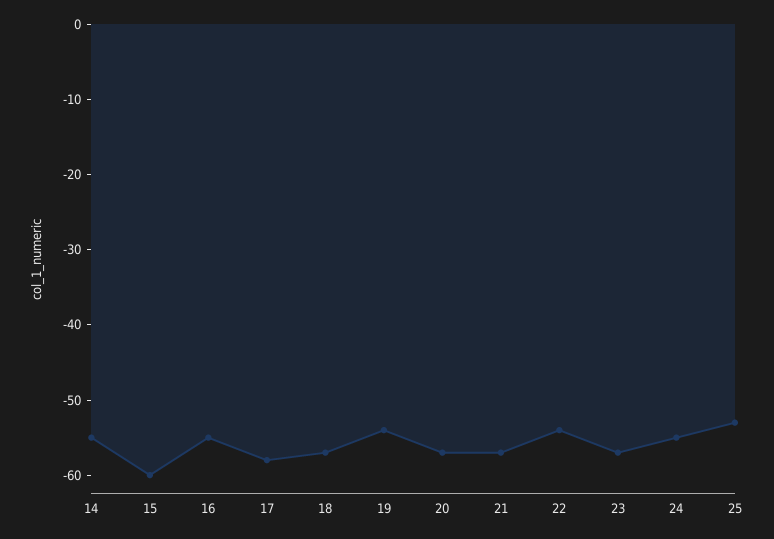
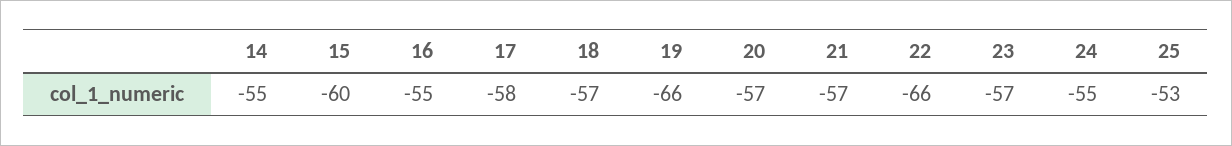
  {
    "14": -55,
    "15": -60,
    "16": -55,
    "17": -58,
    "18": -57,
-   "19": -55,
+   "19": -66,
    "20": -57,
    "21": -57,
-   "22": -55,
+   "22": -66,
    "23": -57,
    "24": -55,
    "25": -53
  }

